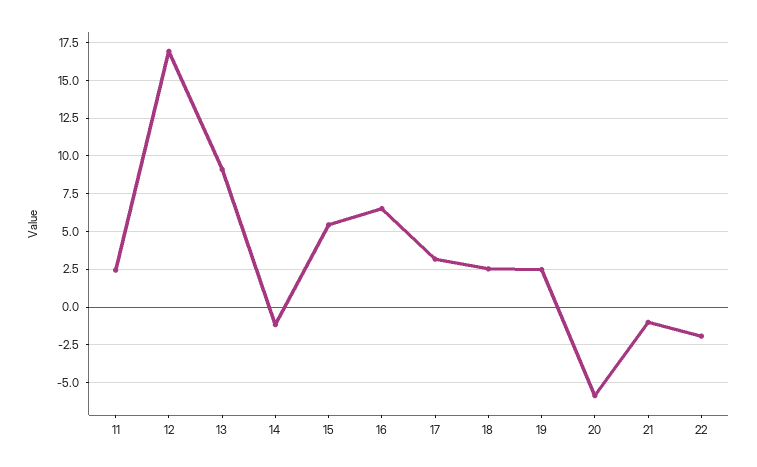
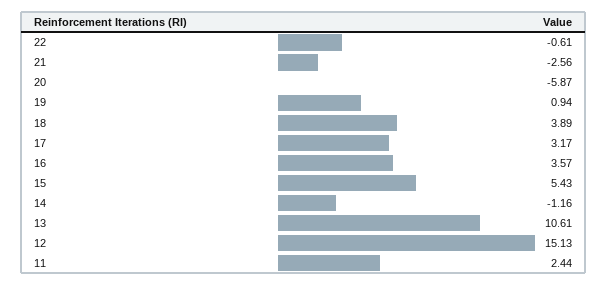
  {
    "11": 2.44,
-   "12": 17,
+   "12": 15.13,
-   "13": 9,
+   "13": 10.61,
    "14": -1.16,
    "15": 5.43,
-   "16": 6.5,
+   "16": 3.57,
    "17": 3.17,
-   "18": 2.5,
+   "18": 3.89,
-   "19": 2.5,
+   "19": 0.94,
    "20": -5.87,
-   "21": -1,
+   "21": -2.56,
-   "22": -2
+   "22": -0.61
  }

